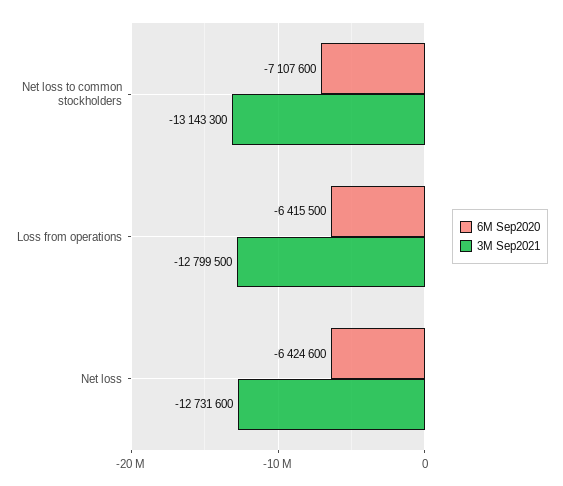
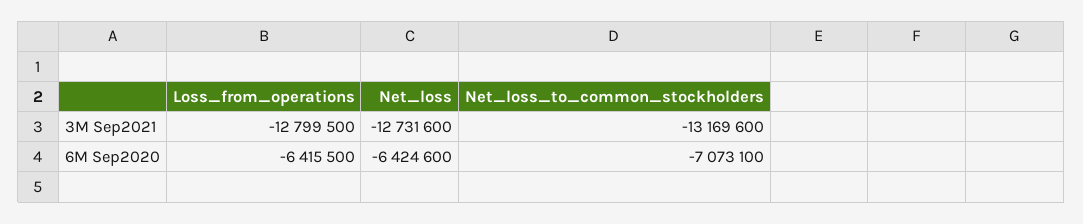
  {
    "6M Sep2020": {
-     "Net loss to common stockholders": -7107600,
+     "Net loss to common stockholders": -7073100,
      "Loss from operations": -6415500,
      "Net loss": -6424600
    },
    "3M Sep2021": {
-     "Net loss to common stockholders": -13143300,
+     "Net loss to common stockholders": -13169600,
      "Loss from operations": -12799500,
      "Net loss": -12731600
    }
  }

